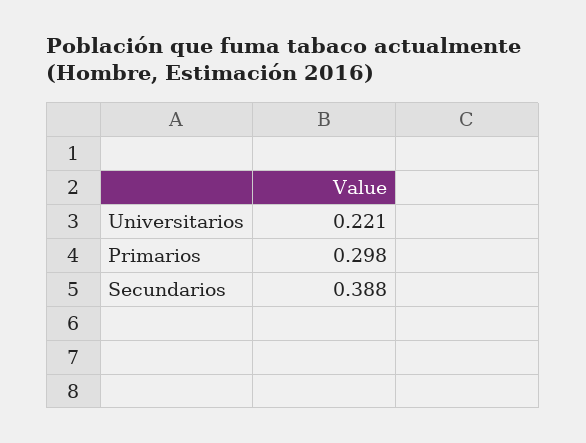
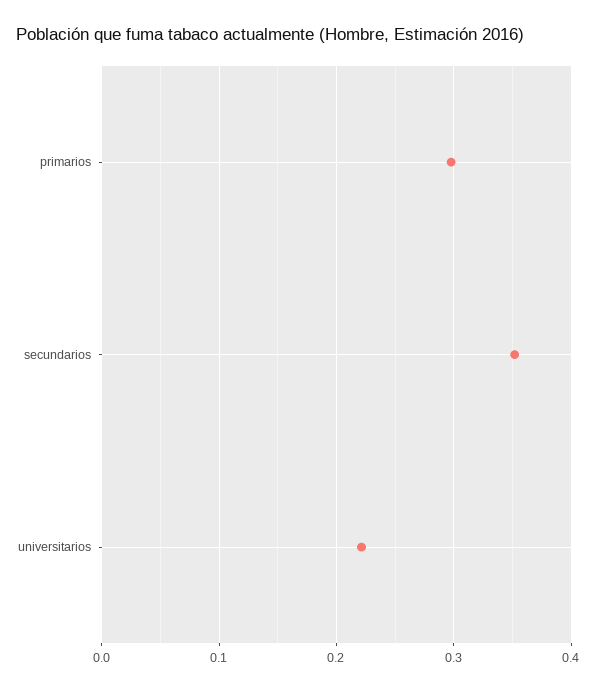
  {
    "Universitarios": 0.221,
    "Primarios": 0.298,
-   "Secundarios": 0.388
+   "Secundarios": 0.35
  }

